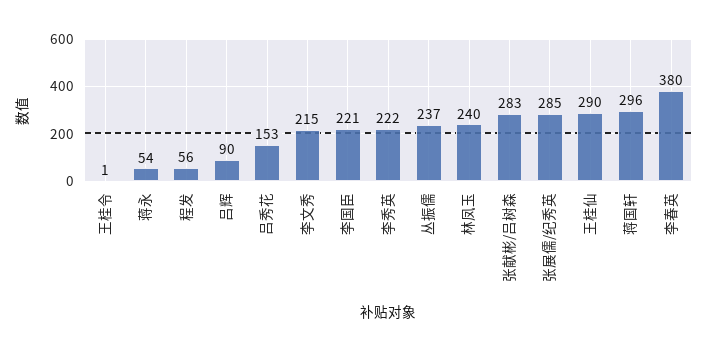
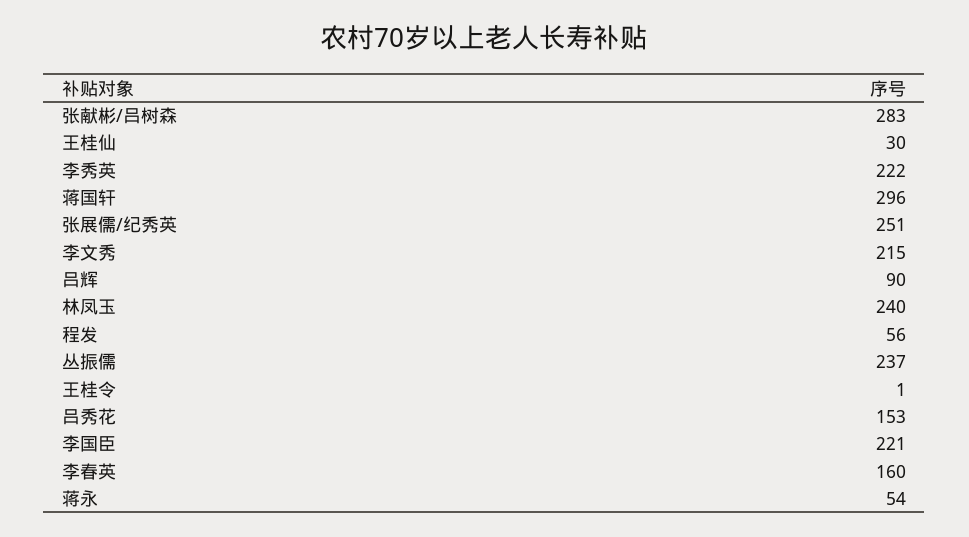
  {
    "王桂令": 1,
    "蒋永": 54,
    "程发": 56,
    "吕辉": 90,
    "吕秀花": 153,
    "李文秀": 215,
    "李国臣": 221,
    "李秀英": 222,
    "丛振儒": 237,
    "林凤玉": 240,
    "张献彬/吕树森": 283,
-   "张展儒/纪秀英": 285,
+   "张展儒/纪秀英": 251,
-   "王桂仙": 290,
+   "王桂仙": 30,
    "蒋国轩": 296,
-   "李春英": 380
+   "李春英": 160
  }

